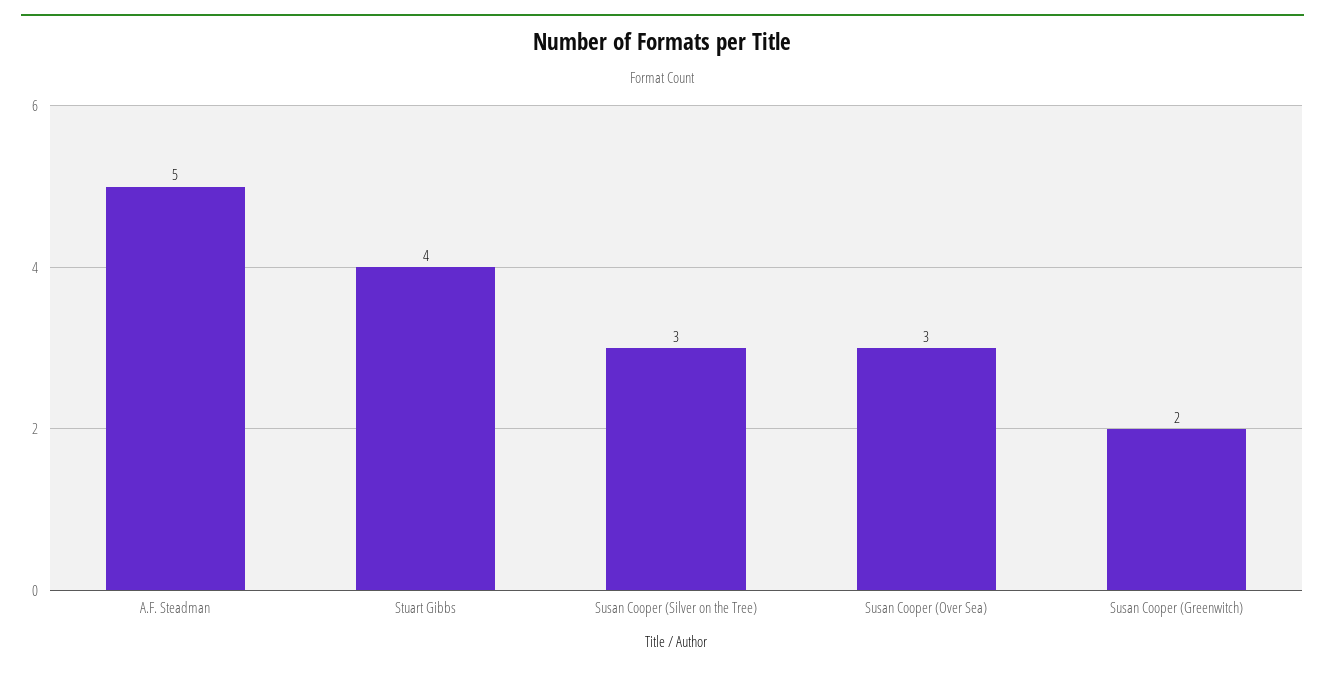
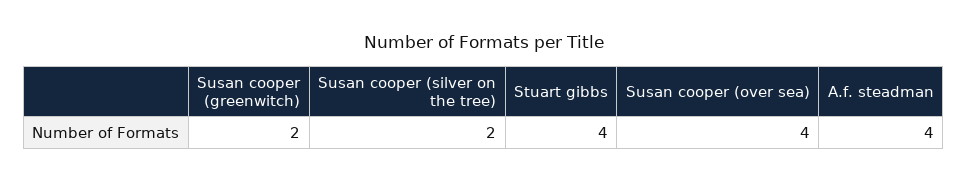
  {
-   "A.F. Steadman": 5,
+   "A.F. Steadman": 4,
    "Stuart Gibbs": 4,
-   "Susan Cooper (Silver on the Tree)": 3,
+   "Susan Cooper (Silver on the Tree)": 2,
-   "Susan Cooper (Over Sea)": 3,
+   "Susan Cooper (Over Sea)": 4,
    "Susan Cooper (Greenwitch)": 2
  }

